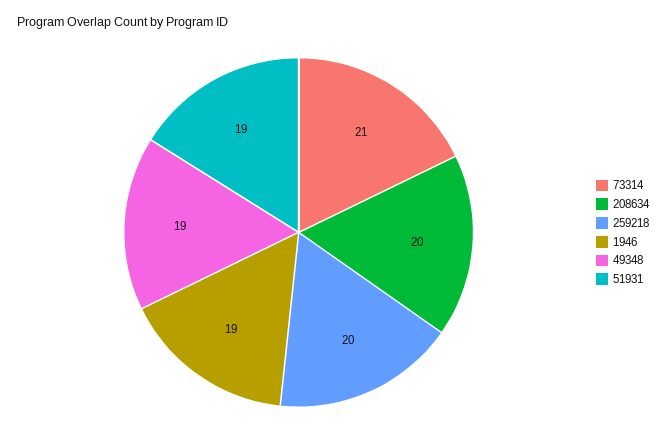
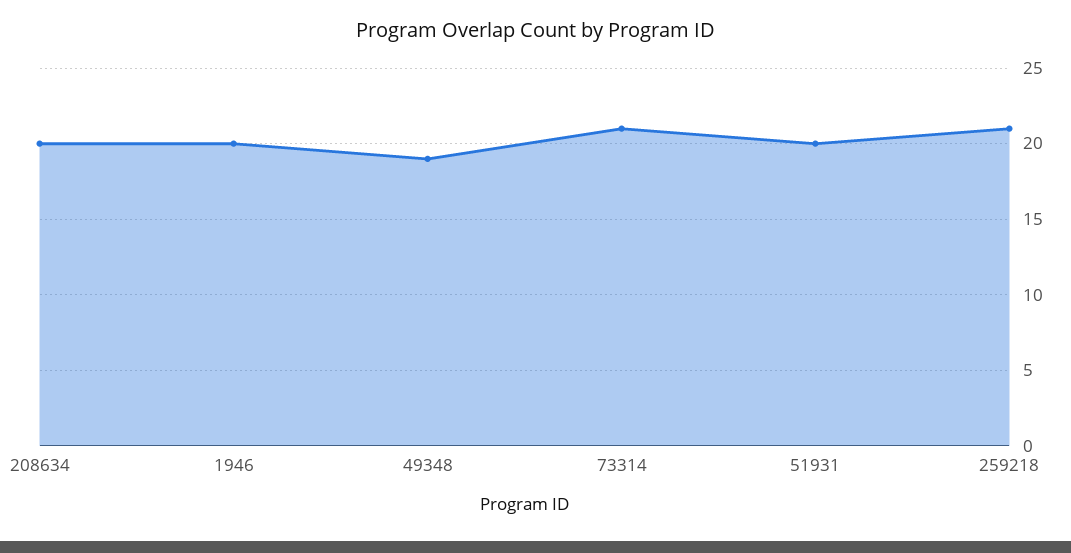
  {
    "73314": 21,
    "208634": 20,
-   "259218": 20,
+   "259218": 21,
-   "1946": 19,
+   "1946": 20,
    "49348": 19,
-   "51931": 19
+   "51931": 20
  }

